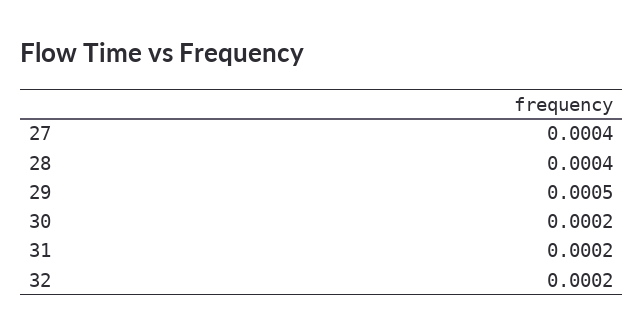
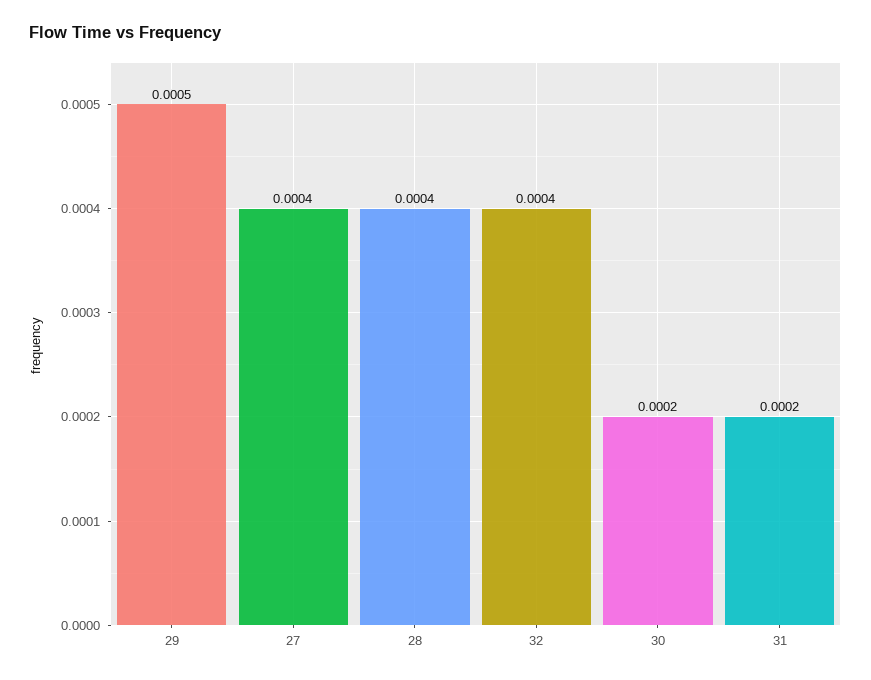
  {
    "27": 0.0004,
    "28": 0.0004,
    "29": 0.0005,
    "30": 0.0002,
    "31": 0.0002,
-   "32": 0.0002
+   "32": 0.0004
  }

